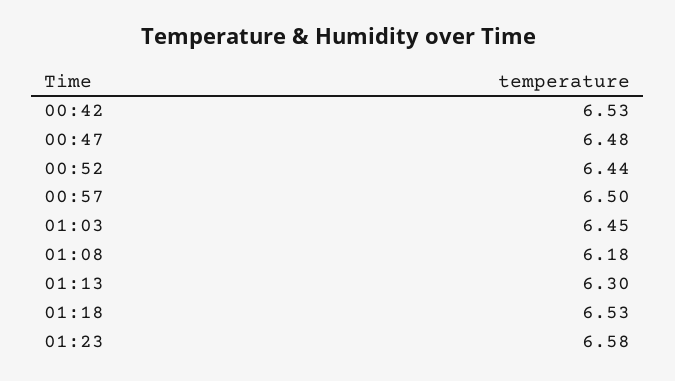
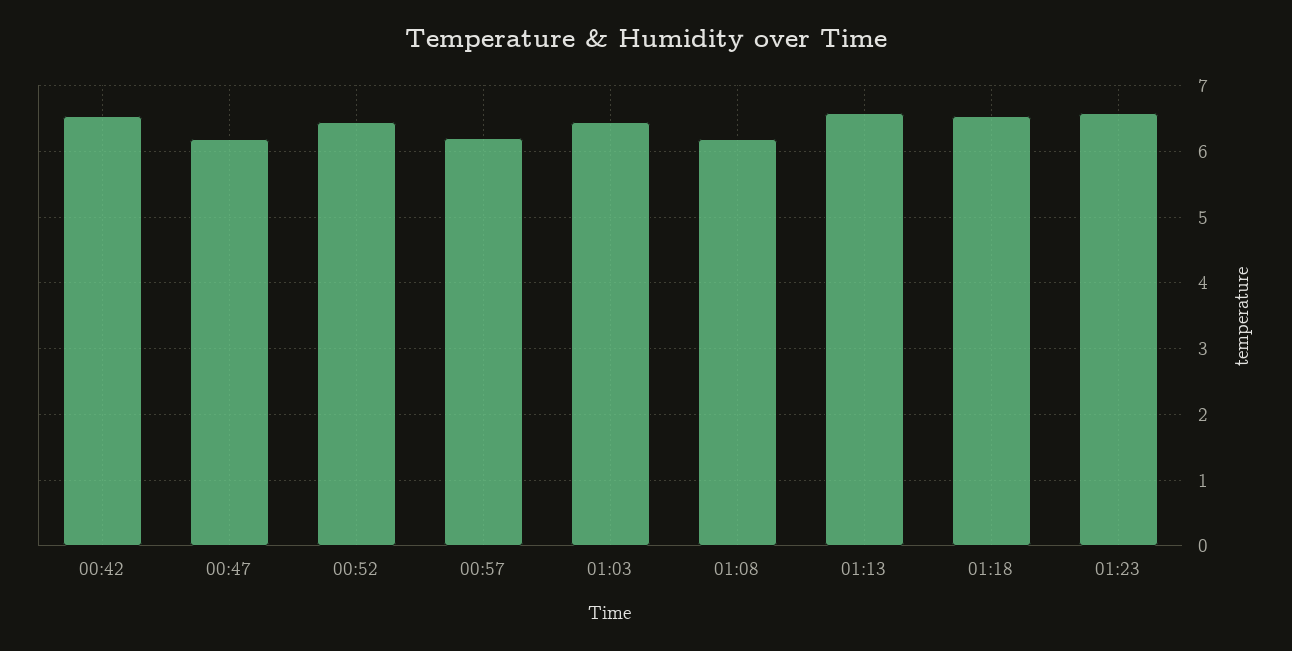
  {
    "00:42": 6.53,
-   "00:47": 6.48,
+   "00:47": 6.2,
    "00:52": 6.44,
-   "00:57": 6.5,
+   "00:57": 6.2,
    "01:03": 6.45,
    "01:08": 6.18,
-   "01:13": 6.3,
+   "01:13": 6.6,
    "01:18": 6.53,
    "01:23": 6.58
  }

